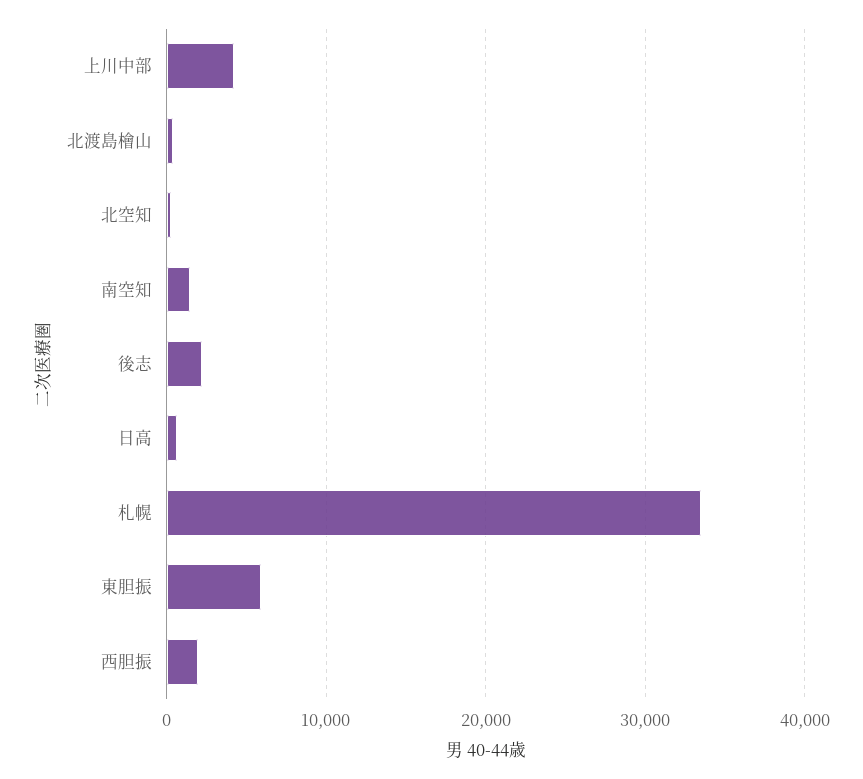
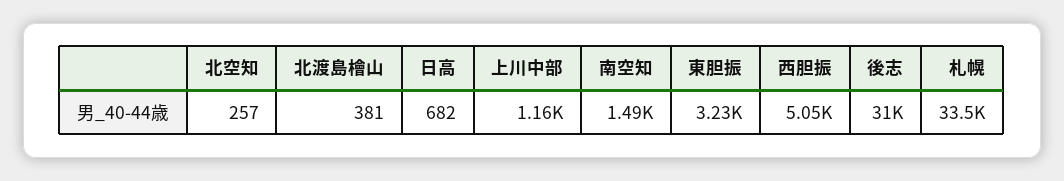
  {
-   "上川中部": 4000,
+   "上川中部": 1160,
    "北渡島檜山": 381,
    "北空知": 257,
    "南空知": 1490,
-   "後志": 2000,
+   "後志": 31000,
    "日高": 682,
    "札幌": 33500,
-   "東胆振": 6000,
+   "東胆振": 3230,
-   "西胆振": 2000
+   "西胆振": 5050
  }

